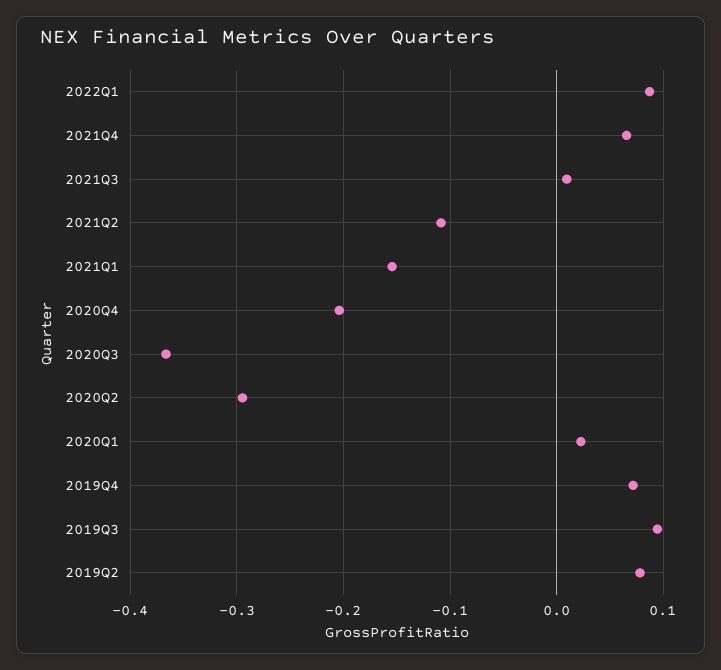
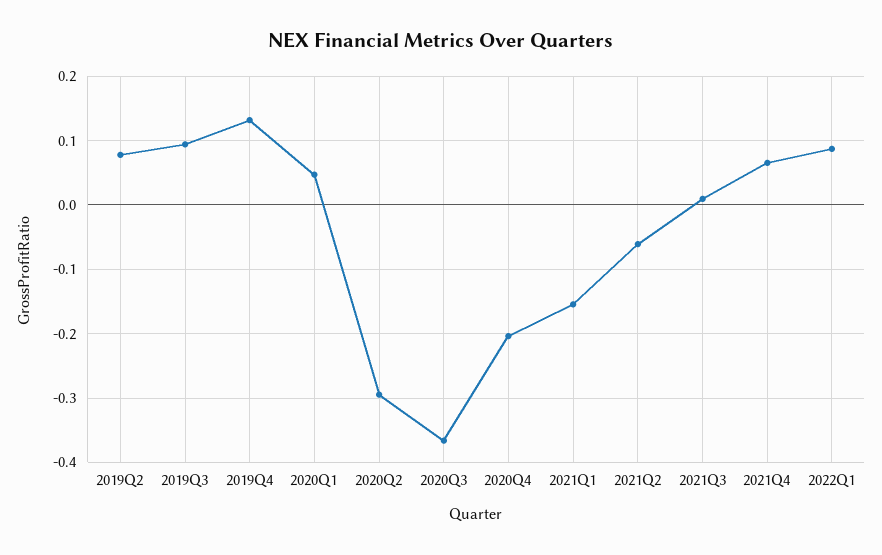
  {
    "2022Q1": 0.09,
    "2021Q4": 0.07,
    "2021Q3": 0.01,
-   "2021Q2": -0.11,
+   "2021Q2": -0.06,
    "2021Q1": -0.15,
    "2020Q4": -0.2,
    "2020Q3": -0.37,
    "2020Q2": -0.29,
-   "2020Q1": 0.02,
+   "2020Q1": 0.05,
-   "2019Q4": 0.07,
+   "2019Q4": 0.13,
    "2019Q3": 0.09,
    "2019Q2": 0.08
  }

